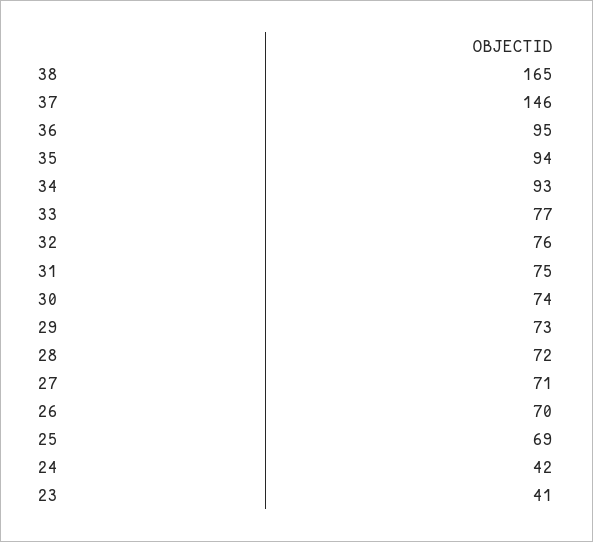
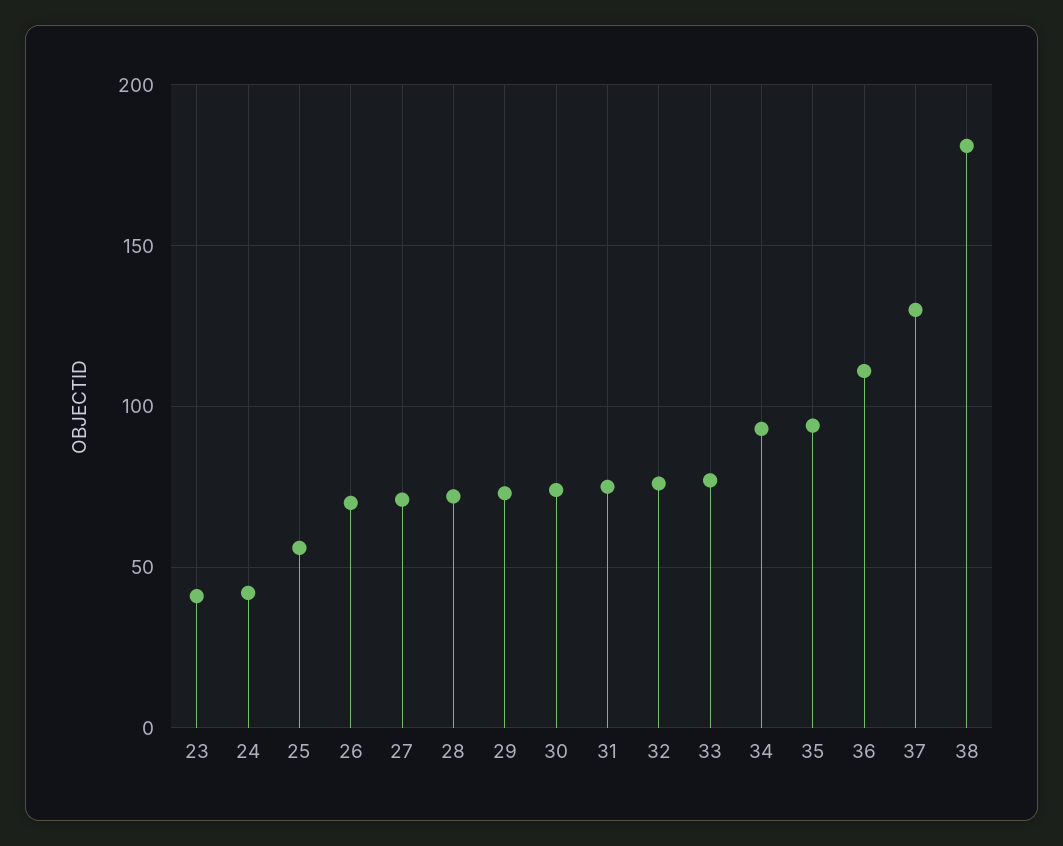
  {
-   "38": 165,
+   "38": 180,
-   "37": 146,
+   "37": 130,
-   "36": 95,
+   "36": 110,
    "35": 94,
    "34": 93,
    "33": 77,
    "32": 76,
    "31": 75,
    "30": 74,
    "29": 73,
    "28": 72,
    "27": 71,
    "26": 70,
-   "25": 69,
+   "25": 55,
    "24": 42,
    "23": 41
  }

